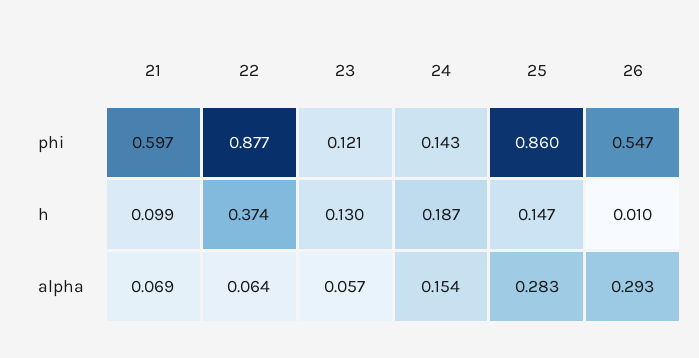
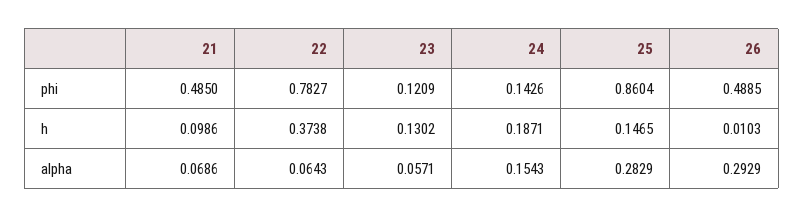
  {
    "21": {
-     "phi": 0.597,
+     "phi": 0.485,
      "h": 0.0986,
      "alpha": 0.0686
    },
    "22": {
-     "phi": 0.877,
+     "phi": 0.7827,
      "h": 0.3738,
      "alpha": 0.0643
    },
    "23": {
      "phi": 0.1209,
      "h": 0.1302,
      "alpha": 0.0571
    },
    "24": {
      "phi": 0.1426,
      "h": 0.1871,
      "alpha": 0.1543
    },
    "25": {
      "phi": 0.8604,
      "h": 0.1465,
      "alpha": 0.2829
    },
    "26": {
-     "phi": 0.547,
+     "phi": 0.4885,
      "h": 0.0103,
      "alpha": 0.2929
    }
  }

